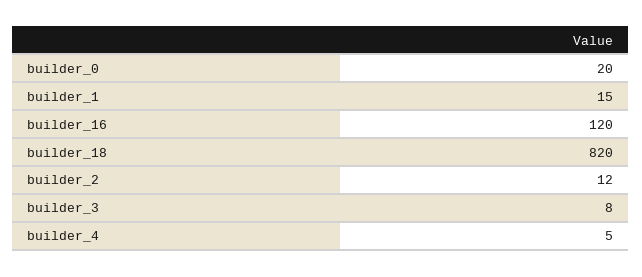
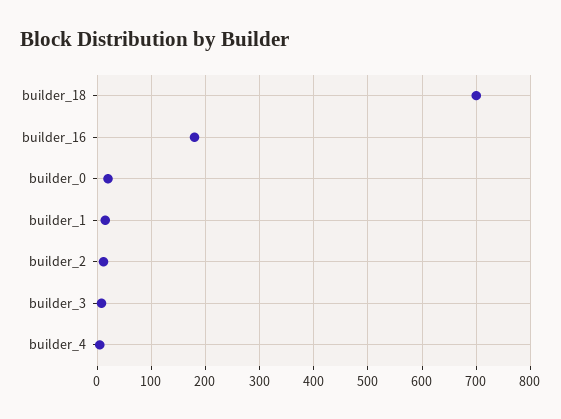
  {
    "builder_0": 20,
    "builder_1": 15,
-   "builder_16": 120,
+   "builder_16": 180,
-   "builder_18": 820,
+   "builder_18": 700,
    "builder_2": 12,
    "builder_3": 8,
    "builder_4": 5
  }

